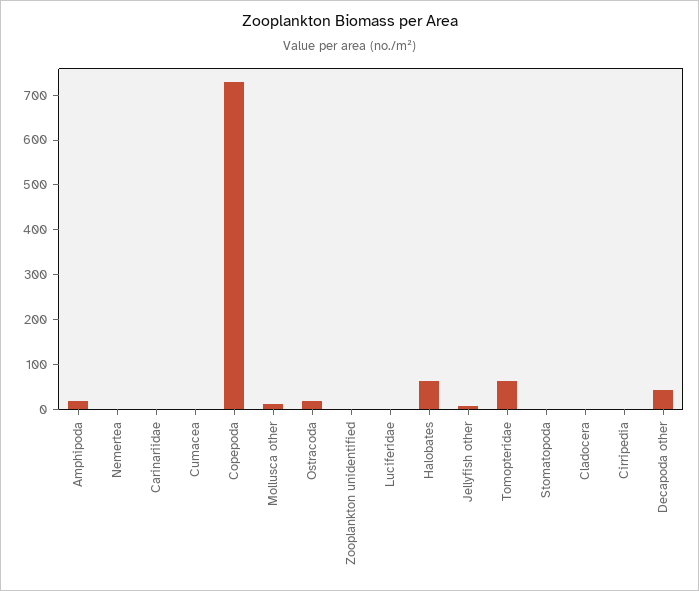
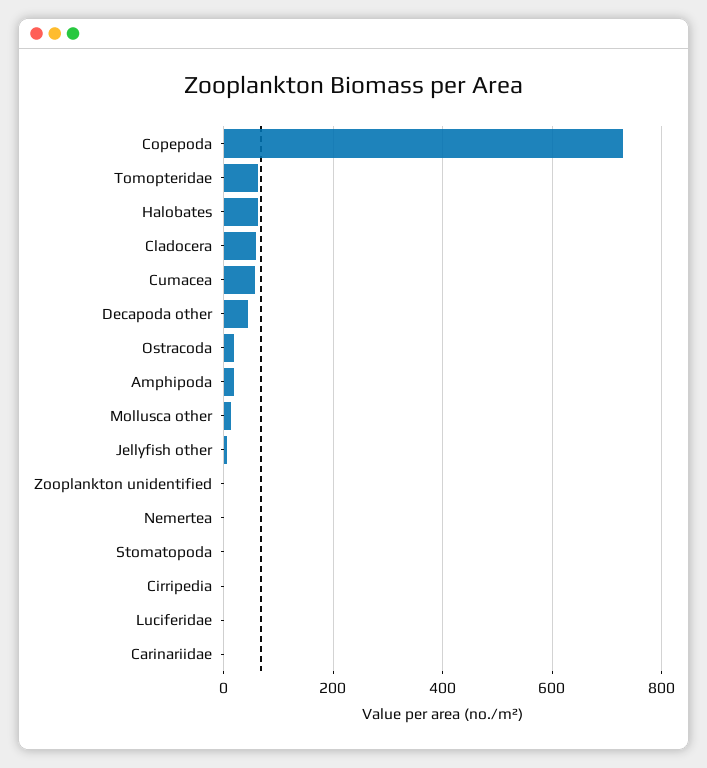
  {
    "Amphipoda": 20,
    "Nemertea": 0,
    "Carinariidae": 0,
-   "Cumacea": 0,
+   "Cumacea": 60,
    "Copepoda": 720,
    "Mollusca other": 20,
    "Ostracoda": 20,
    "Zooplankton unidentified": 0,
    "Luciferidae": 0,
    "Halobates": 60,
    "Jellyfish other": 0,
    "Tomopteridae": 60,
    "Stomatopoda": 0,
-   "Cladocera": 0,
+   "Cladocera": 60,
    "Cirripedia": 0,
    "Decapoda other": 40
  }

